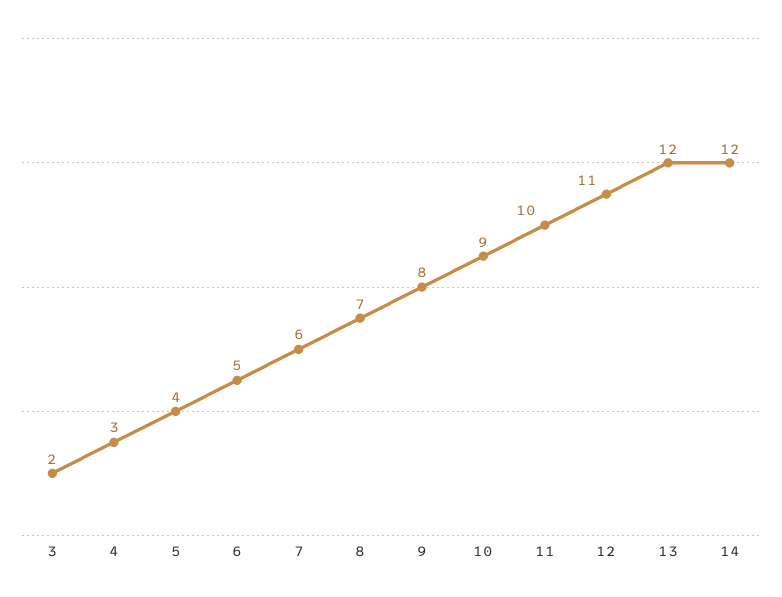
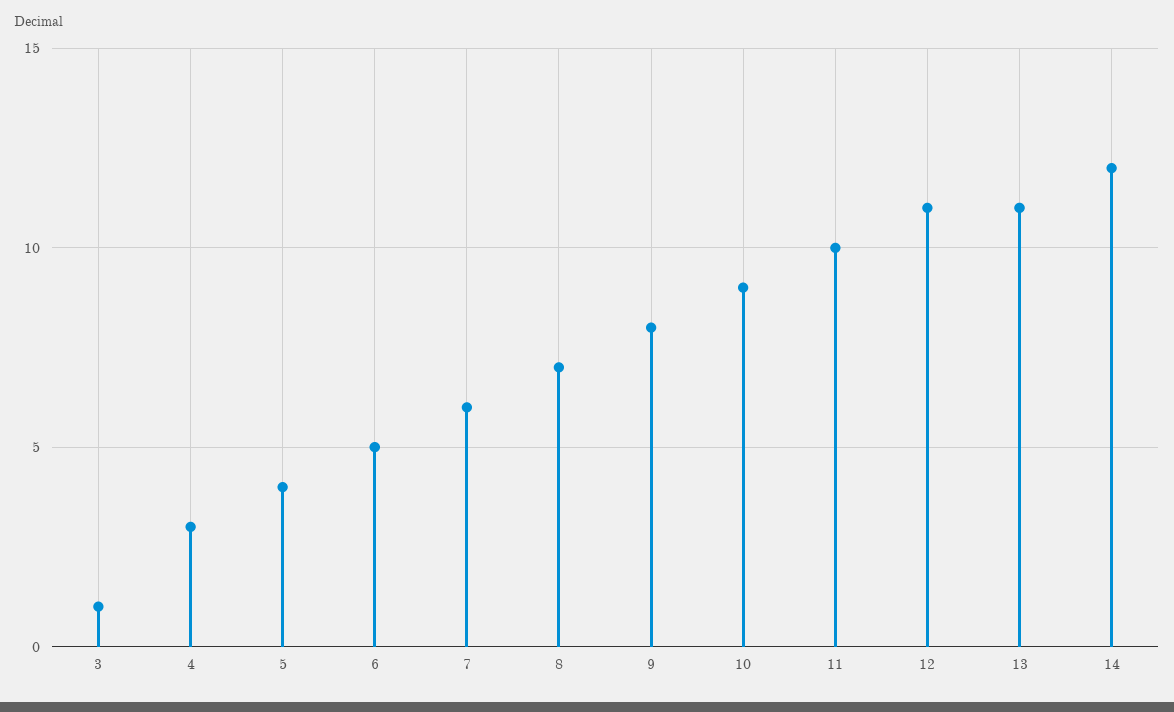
  {
-   "3": 2,
+   "3": 1,
    "4": 3,
    "5": 4,
    "6": 5,
    "7": 6,
    "8": 7,
    "9": 8,
    "10": 9,
    "11": 10,
    "12": 11,
-   "13": 12,
+   "13": 11,
    "14": 12
  }

